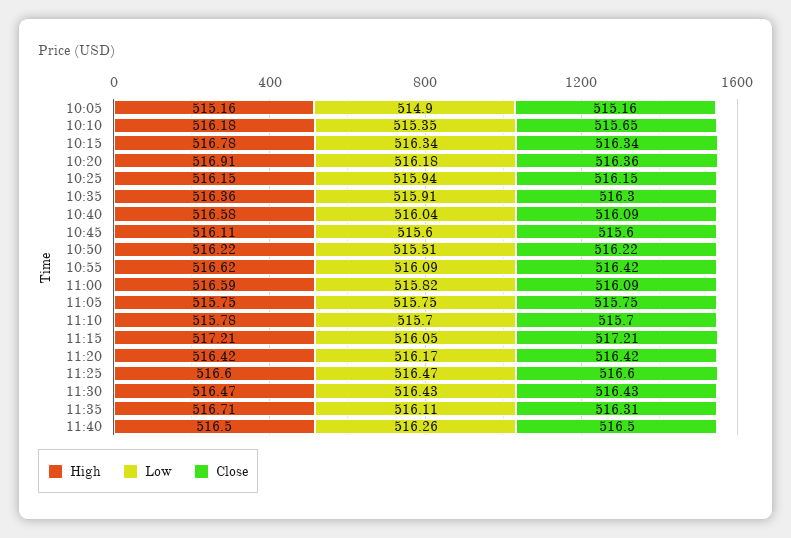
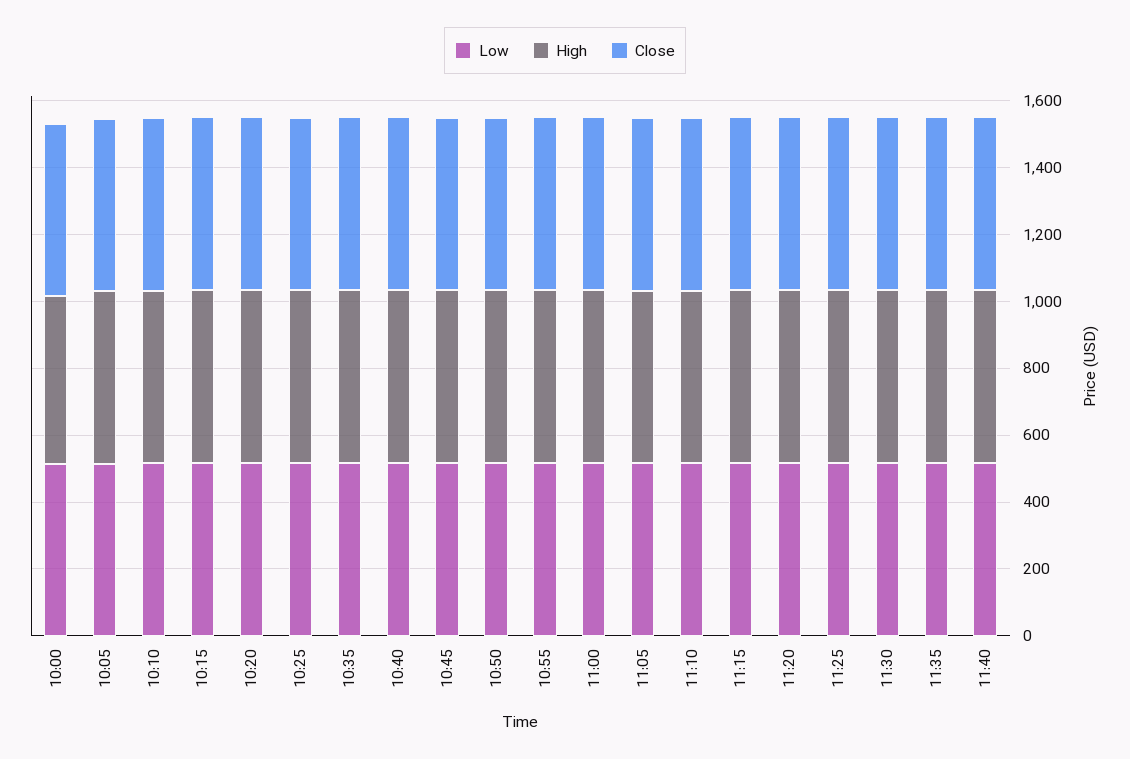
  {
    "High": {
      "10:05": 515.16,
      "10:10": 516.18,
      "10:15": 516.78,
      "10:20": 516.91,
      "10:25": 516.15,
      "10:35": 516.36,
      "10:40": 516.58,
      "10:45": 516.11,
      "10:50": 516.22,
      "10:55": 516.62,
      "11:00": 516.59,
      "11:05": 515.75,
      "11:10": 515.78,
      "11:15": 517.21,
      "11:20": 516.42,
      "11:25": 516.6,
      "11:30": 516.47,
      "11:35": 516.71,
-     "11:40": 516.5
+     "11:40": 516.5,
+     "10:00": 500
    },
    "Low": {
      "10:05": 514.9,
      "10:10": 515.35,
      "10:15": 516.34,
      "10:20": 516.18,
      "10:25": 515.94,
      "10:35": 515.91,
      "10:40": 516.04,
      "10:45": 515.6,
      "10:50": 515.51,
      "10:55": 516.09,
      "11:00": 515.82,
      "11:05": 515.75,
      "11:10": 515.7,
      "11:15": 516.05,
      "11:20": 516.17,
      "11:25": 516.47,
      "11:30": 516.43,
      "11:35": 516.11,
-     "11:40": 516.26
+     "11:40": 516.26,
+     "10:00": 500
    },
    "Close": {
      "10:05": 515.16,
      "10:10": 515.65,
      "10:15": 516.34,
      "10:20": 516.36,
      "10:25": 516.15,
      "10:35": 516.3,
      "10:40": 516.09,
      "10:45": 515.6,
      "10:50": 516.22,
      "10:55": 516.42,
      "11:00": 516.09,
      "11:05": 515.75,
      "11:10": 515.7,
      "11:15": 517.21,
      "11:20": 516.42,
      "11:25": 516.6,
      "11:30": 516.43,
      "11:35": 516.31,
-     "11:40": 516.5
+     "11:40": 516.5,
+     "10:00": 500
    }
  }

